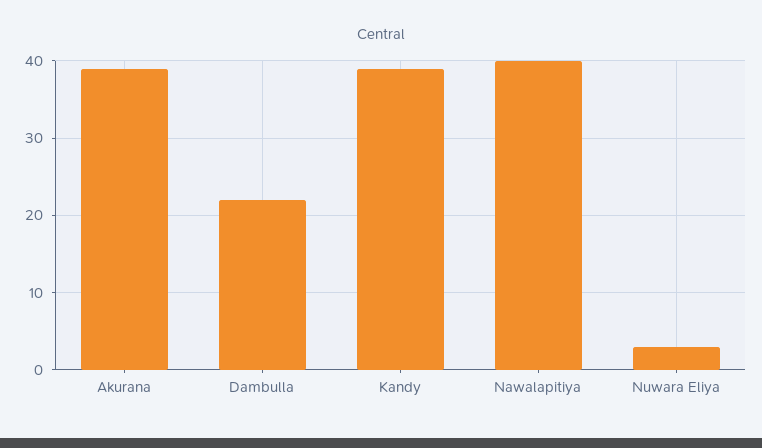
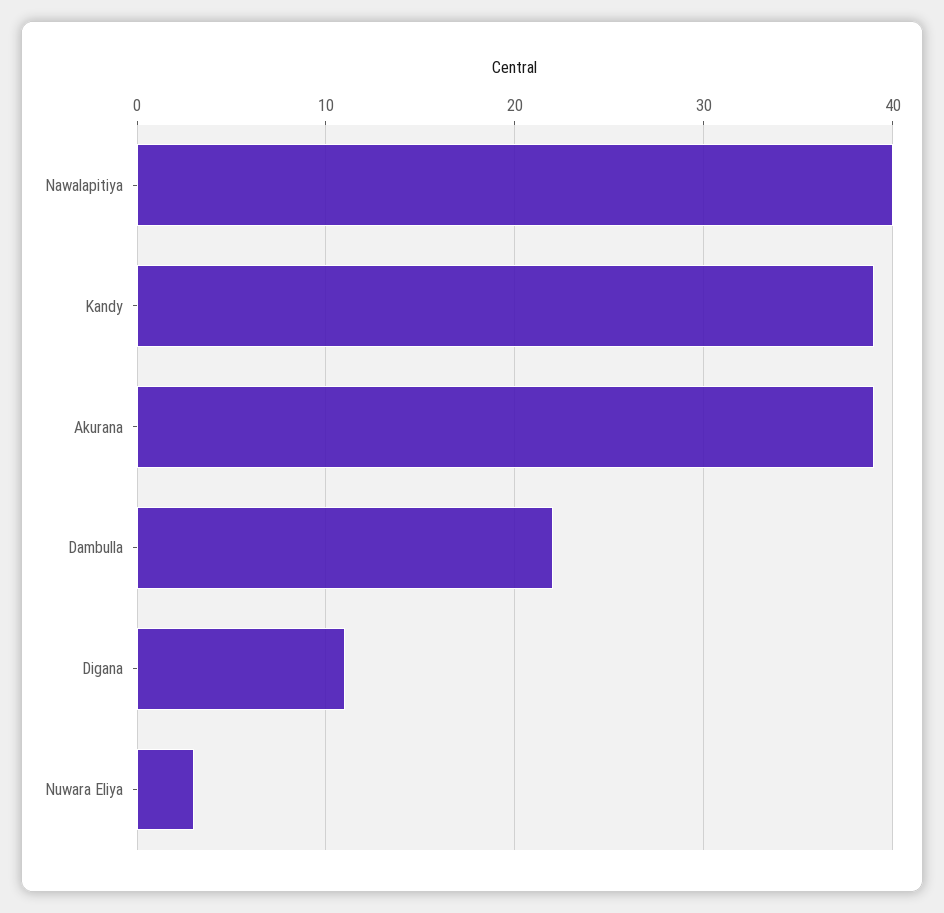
  {
    "Akurana": 39,
    "Dambulla": 22,
    "Kandy": 39,
    "Nawalapitiya": 40,
-   "Nuwara Eliya": 3
+   "Nuwara Eliya": 3,
+   "Digana": 11
  }

